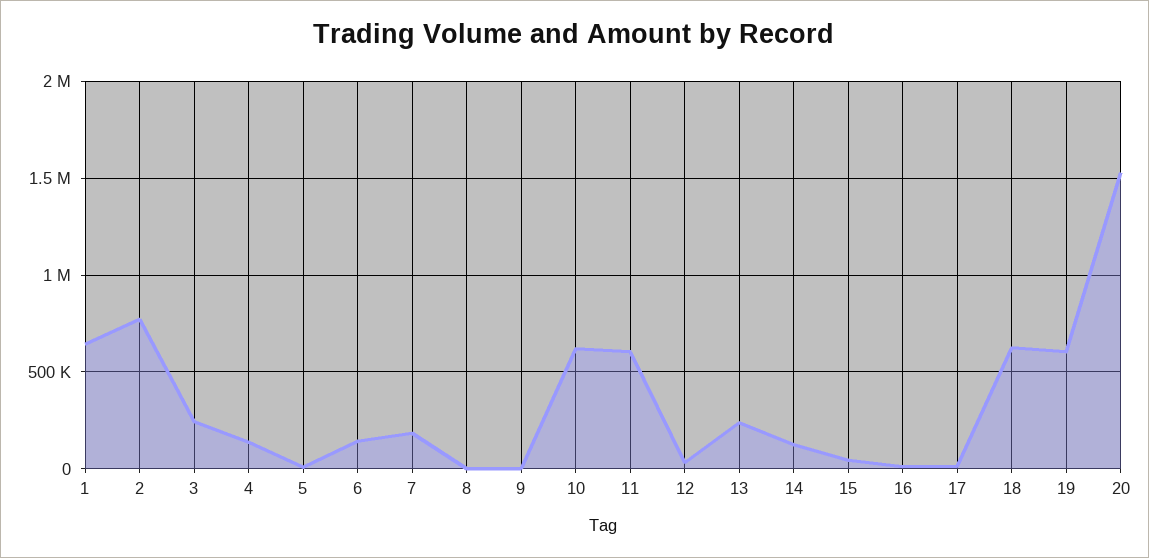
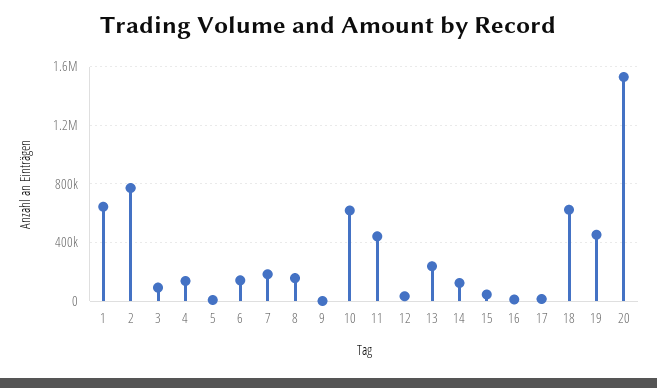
  {
    "1": 650000,
    "2": 750000,
-   "3": 250000,
+   "3": 100000,
    "4": 150000,
    "5": 0,
    "6": 150000,
    "7": 200000,
-   "8": 0,
+   "8": 150000,
    "9": 0,
    "10": 600000,
-   "11": 600000,
+   "11": 450000,
    "12": 50000,
    "13": 250000,
    "14": 100000,
    "15": 50000,
    "16": 0,
    "17": 0,
    "18": 600000,
-   "19": 600000,
+   "19": 450000,
    "20": 1550000
  }

